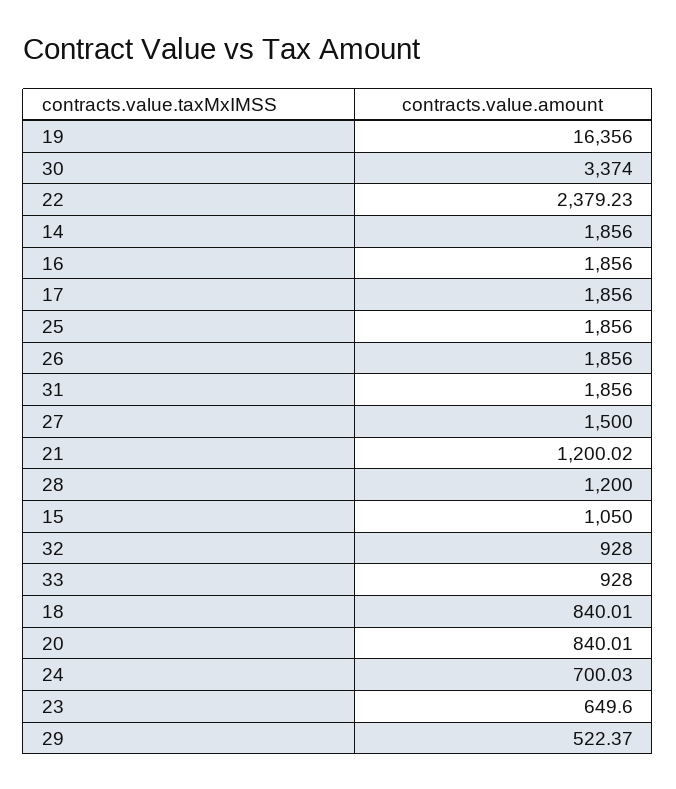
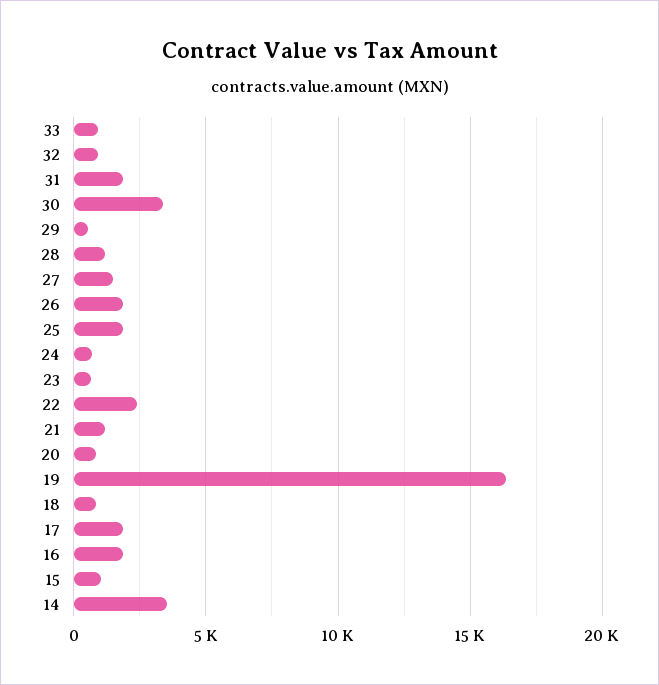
  {
    "19": 16356,
    "30": 3374,
    "22": 2379.23,
-   "14": 1856,
+   "14": 3500,
    "16": 1856,
    "17": 1856,
    "25": 1856,
    "26": 1856,
    "31": 1856,
    "27": 1500,
    "21": 1200.02,
    "28": 1200,
    "15": 1050,
    "32": 928,
    "33": 928,
    "18": 840.01,
    "20": 840.01,
    "24": 700.03,
    "23": 649.6,
    "29": 522.37
  }

